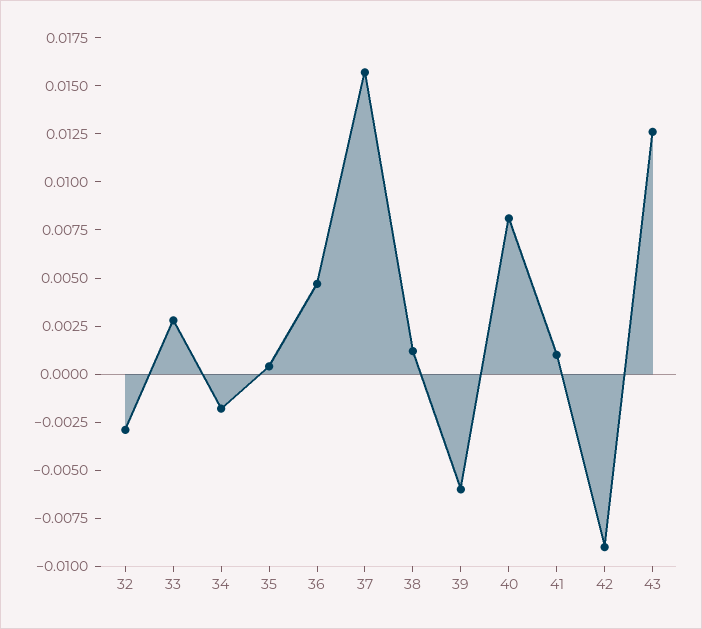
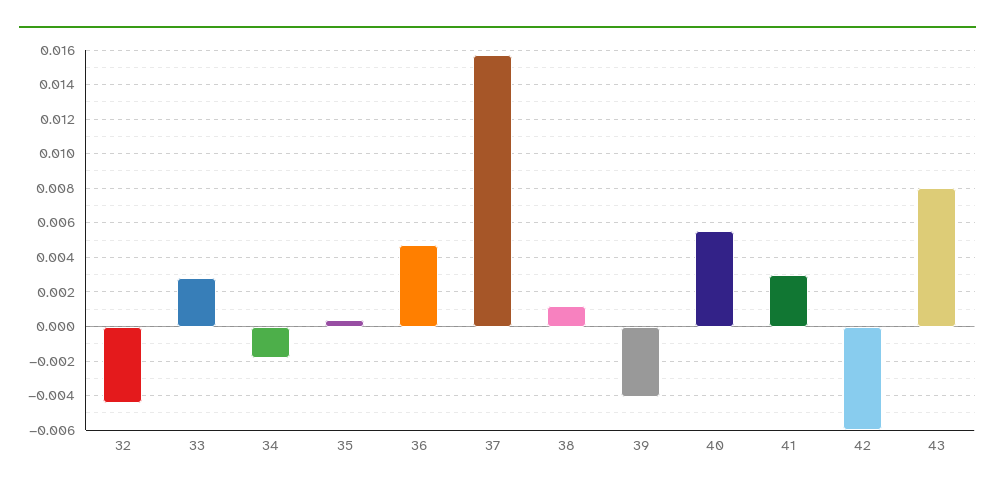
  {
-   "32": -0.003,
+   "32": -0.0045,
    "33": 0.003,
    "34": -0.002,
    "35": 0.0005,
    "36": 0.0045,
    "37": 0.0155,
    "38": 0.001,
-   "39": -0.006,
+   "39": -0.004,
-   "40": 0.008,
+   "40": 0.0055,
-   "41": 0.001,
+   "41": 0.003,
-   "42": -0.009,
+   "42": -0.006,
-   "43": 0.0125
+   "43": 0.008
  }

